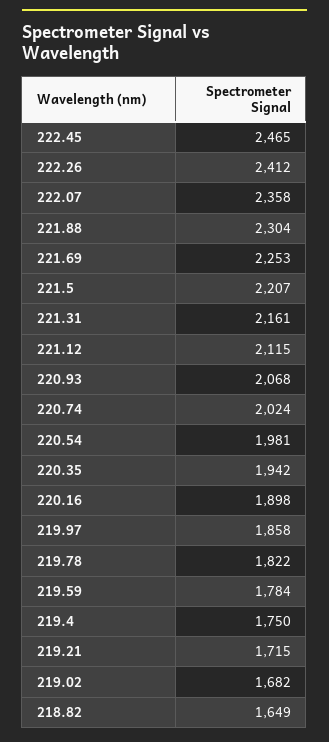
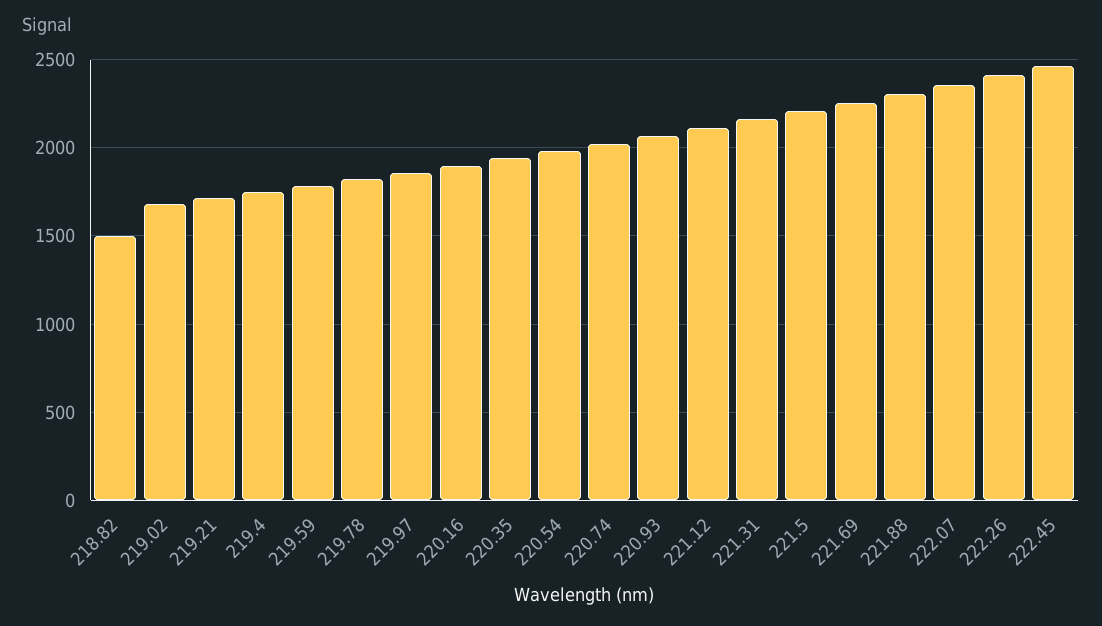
  {
    "222.45": 2465,
    "222.26": 2412,
    "222.07": 2358,
    "221.88": 2304,
    "221.69": 2253,
    "221.5": 2207,
    "221.31": 2161,
    "221.12": 2115,
    "220.93": 2068,
    "220.74": 2024,
    "220.54": 1981,
    "220.35": 1942,
    "220.16": 1898,
    "219.97": 1858,
    "219.78": 1822,
    "219.59": 1784,
    "219.4": 1750,
    "219.21": 1715,
    "219.02": 1682,
-   "218.82": 1649
+   "218.82": 1500
  }

